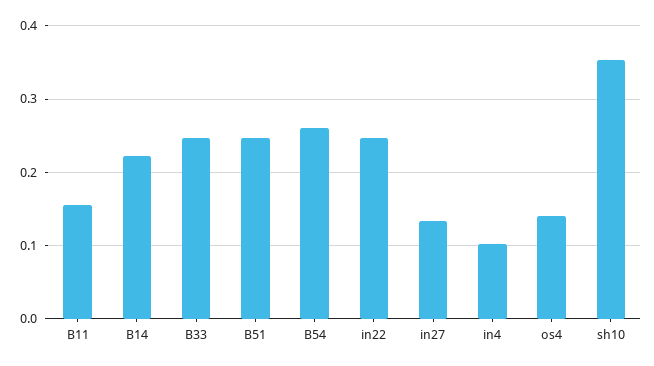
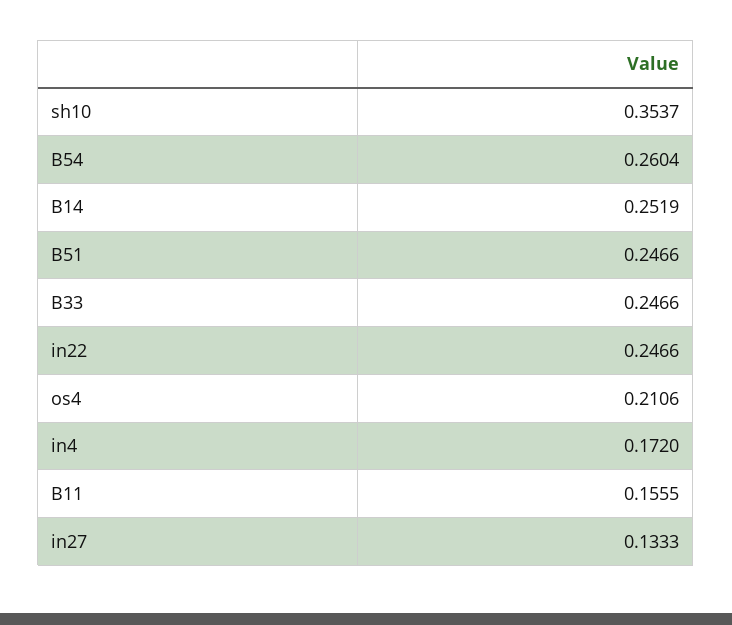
  {
    "B11": 0.1555,
-   "B14": 0.22,
+   "B14": 0.2519,
    "B33": 0.2466,
    "B51": 0.2466,
    "B54": 0.2604,
    "in22": 0.2466,
    "in27": 0.1333,
-   "in4": 0.1,
+   "in4": 0.172,
-   "os4": 0.14,
+   "os4": 0.2106,
    "sh10": 0.3537
  }

